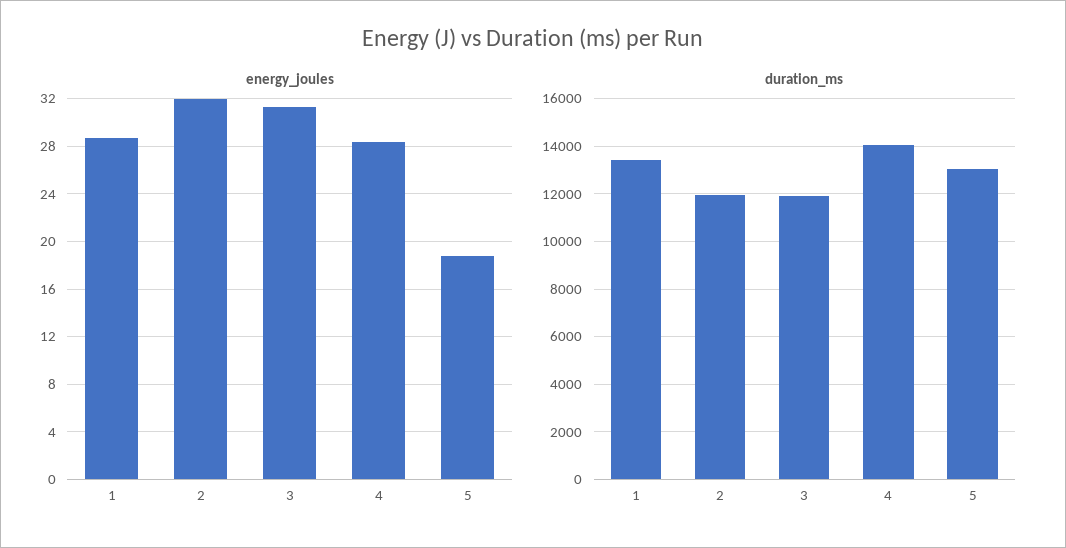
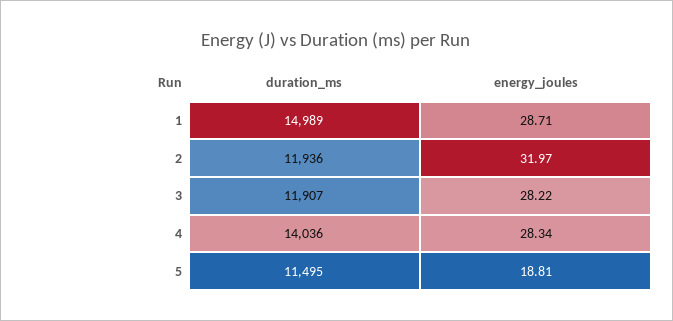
  {
    "energy_joules": {
      "1": 28.71,
      "2": 31.97,
-     "3": 31,
+     "3": 28.22,
      "4": 28.34,
      "5": 18.81
    },
    "duration_ms": {
-     "1": 13500,
+     "1": 14989,
      "2": 11936,
      "3": 11907,
      "4": 14036,
-     "5": 13000
+     "5": 11495
    }
  }

